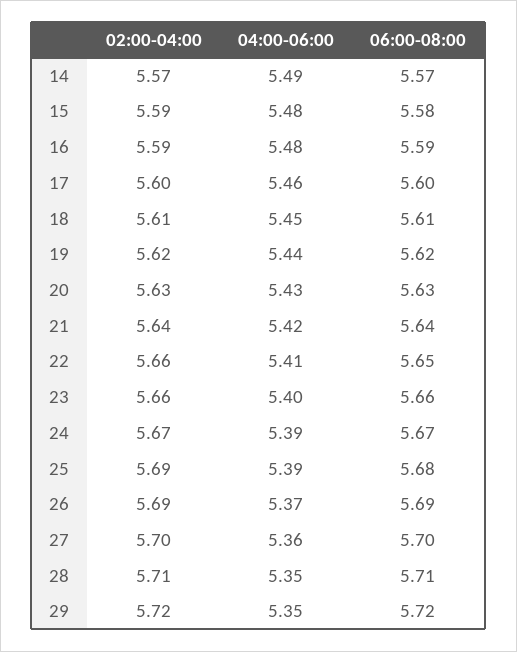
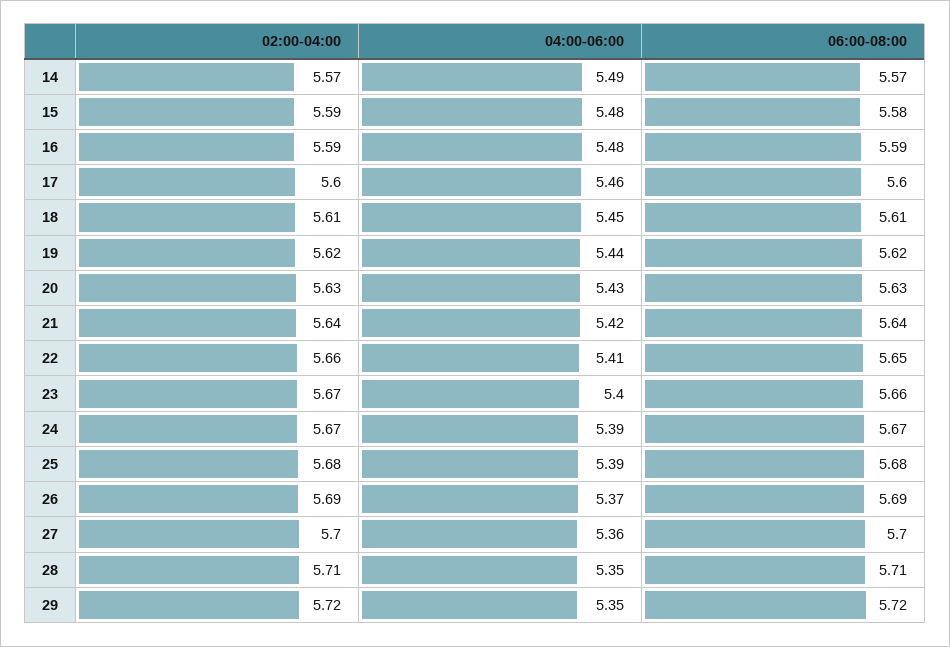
  {
    "02:00-04:00": {
      "14": 5.57,
      "15": 5.59,
      "16": 5.59,
      "17": 5.6,
      "18": 5.61,
      "19": 5.62,
      "20": 5.63,
      "21": 5.64,
      "22": 5.66,
-     "23": 5.66,
+     "23": 5.67,
      "24": 5.67,
-     "25": 5.69,
+     "25": 5.68,
      "26": 5.69,
      "27": 5.7,
      "28": 5.71,
      "29": 5.72
    },
    "04:00-06:00": {
      "14": 5.49,
      "15": 5.48,
      "16": 5.48,
      "17": 5.46,
      "18": 5.45,
      "19": 5.44,
      "20": 5.43,
      "21": 5.42,
      "22": 5.41,
      "23": 5.4,
      "24": 5.39,
      "25": 5.39,
      "26": 5.37,
      "27": 5.36,
      "28": 5.35,
      "29": 5.35
    },
    "06:00-08:00": {
      "14": 5.57,
      "15": 5.58,
      "16": 5.59,
      "17": 5.6,
      "18": 5.61,
      "19": 5.62,
      "20": 5.63,
      "21": 5.64,
      "22": 5.65,
      "23": 5.66,
      "24": 5.67,
      "25": 5.68,
      "26": 5.69,
      "27": 5.7,
      "28": 5.71,
      "29": 5.72
    }
  }

